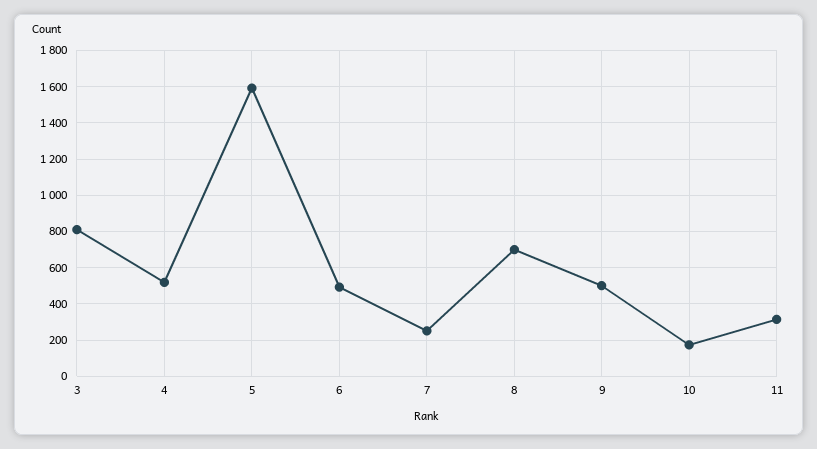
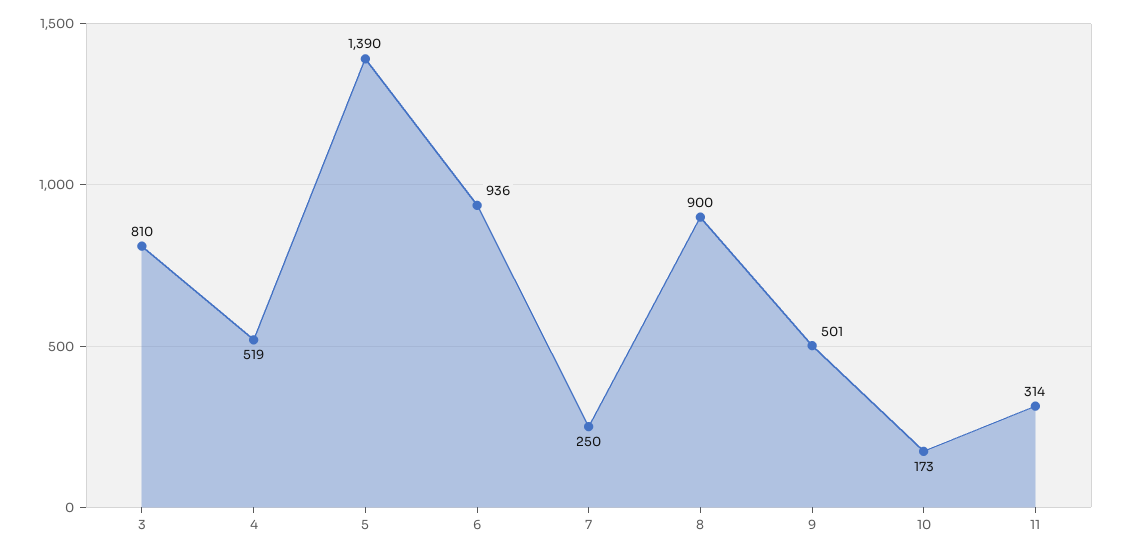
  {
    "3": 810,
    "4": 519,
-   "5": 1600,
+   "5": 1390,
-   "6": 500,
+   "6": 936,
    "7": 250,
-   "8": 700,
+   "8": 900,
    "9": 501,
    "10": 173,
    "11": 314
  }

